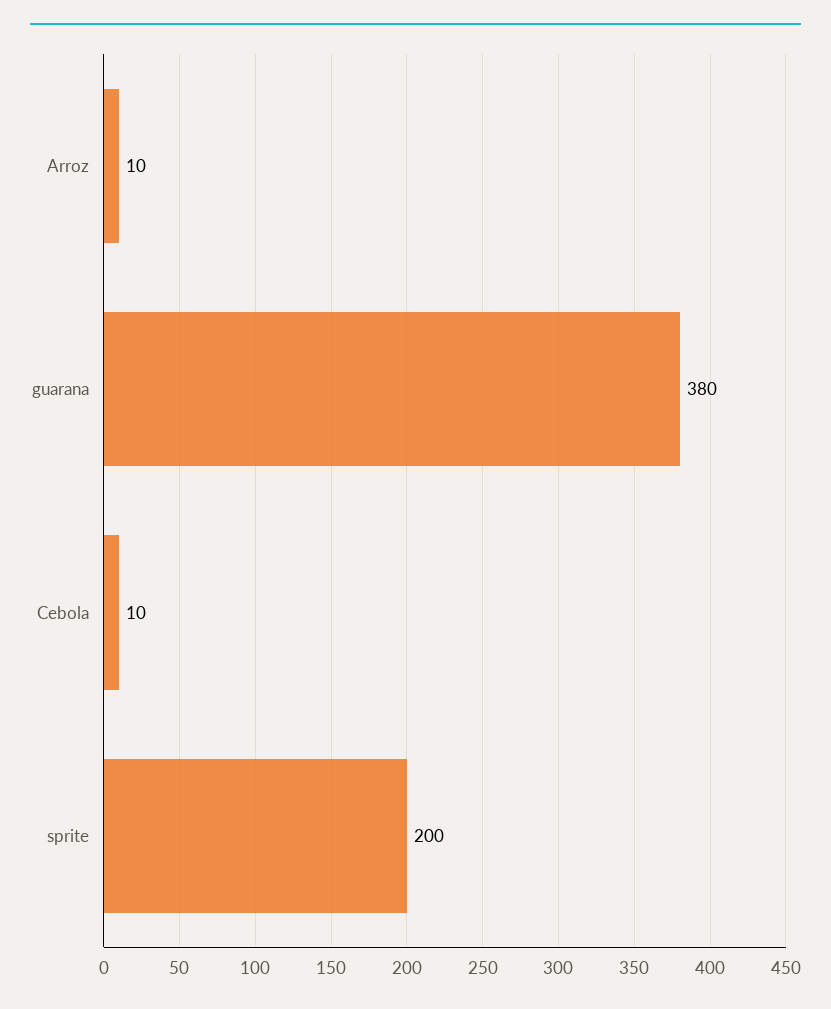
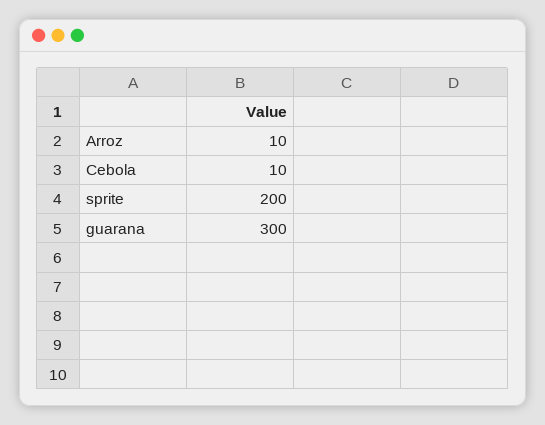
  {
    "Arroz": 10,
-   "guarana": 380,
+   "guarana": 300,
    "Cebola": 10,
    "sprite": 200
  }

